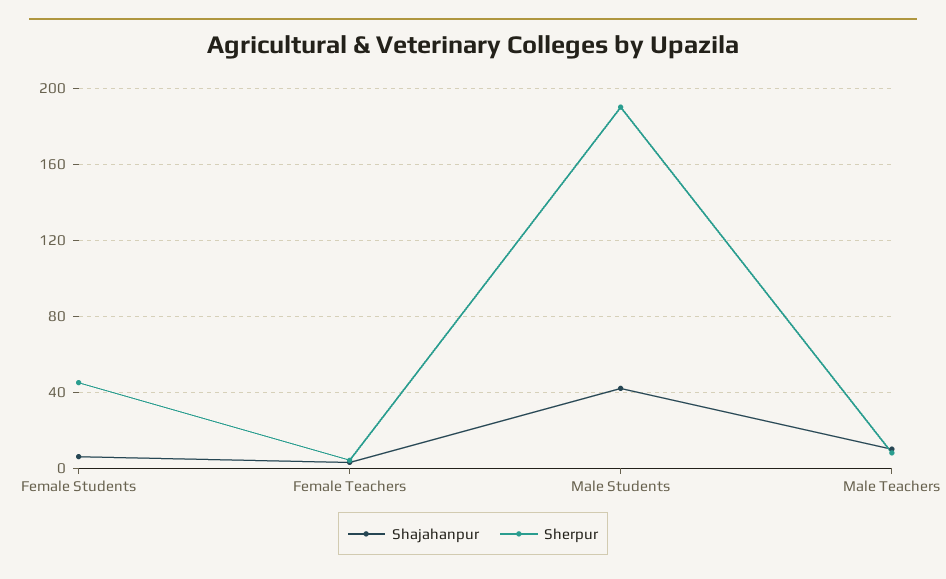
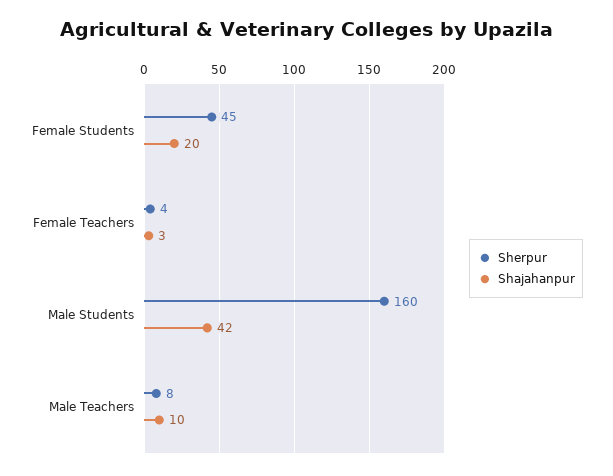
  {
    "Shajahanpur": {
-     "Female Students": 5,
+     "Female Students": 20,
      "Female Teachers": 3,
      "Male Students": 42,
      "Male Teachers": 10
    },
    "Sherpur": {
      "Female Students": 45,
      "Female Teachers": 4,
-     "Male Students": 190,
+     "Male Students": 160,
      "Male Teachers": 8
    }
  }

